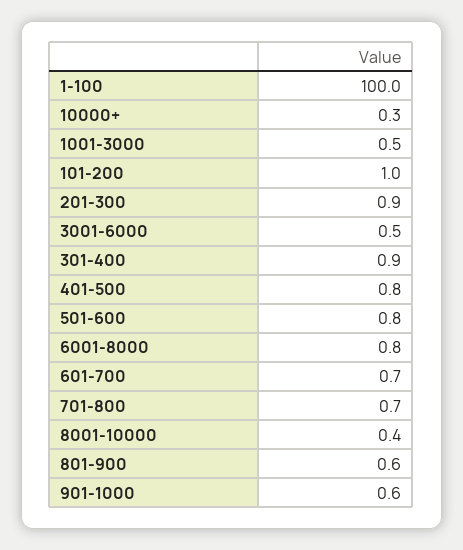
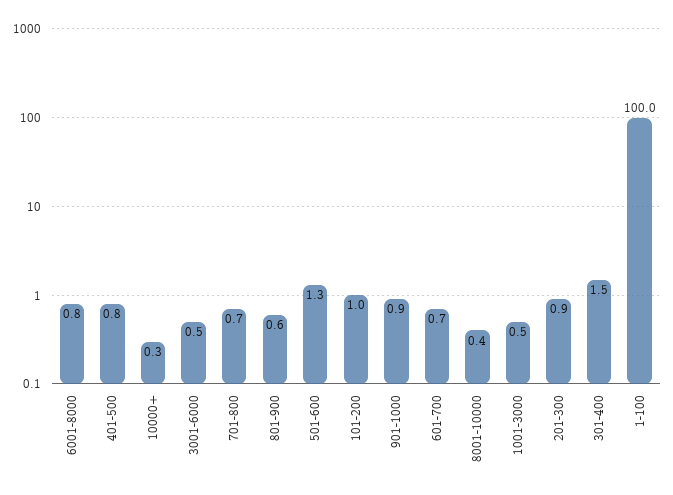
  {
    "1-100": 100,
    "10000+": 0.3,
    "1001-3000": 0.5,
    "101-200": 1,
    "201-300": 0.9,
    "3001-6000": 0.5,
-   "301-400": 0.9,
+   "301-400": 1.5,
    "401-500": 0.8,
-   "501-600": 0.8,
+   "501-600": 1.3,
    "6001-8000": 0.8,
    "601-700": 0.7,
    "701-800": 0.7,
    "8001-10000": 0.4,
    "801-900": 0.6,
-   "901-1000": 0.6
+   "901-1000": 0.9
  }

